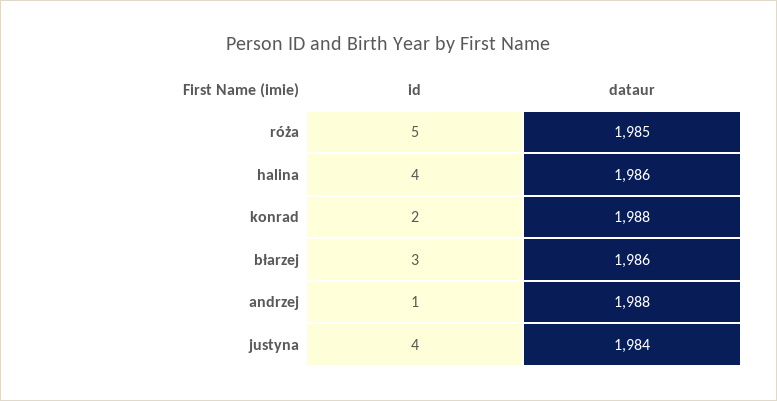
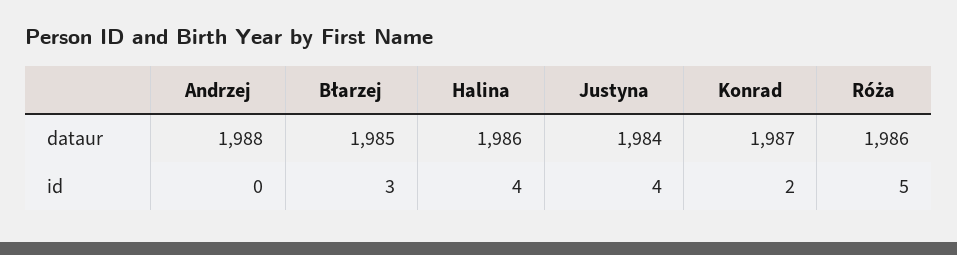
  {
    "id": {
      "róża": 5,
      "halina": 4,
      "konrad": 2,
      "błarzej": 3,
-     "andrzej": 1,
+     "andrzej": 0,
      "justyna": 4
    },
    "dataur": {
-     "róża": 1985,
+     "róża": 1986,
      "halina": 1986,
-     "konrad": 1988,
+     "konrad": 1987,
-     "błarzej": 1986,
+     "błarzej": 1985,
      "andrzej": 1988,
      "justyna": 1984
    }
  }

